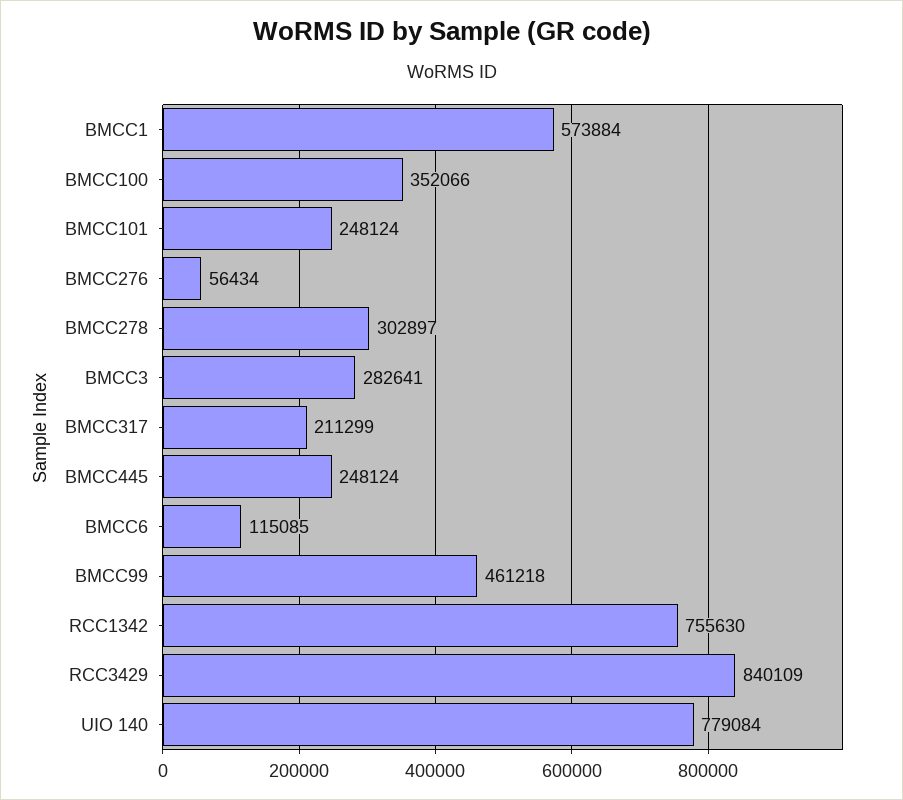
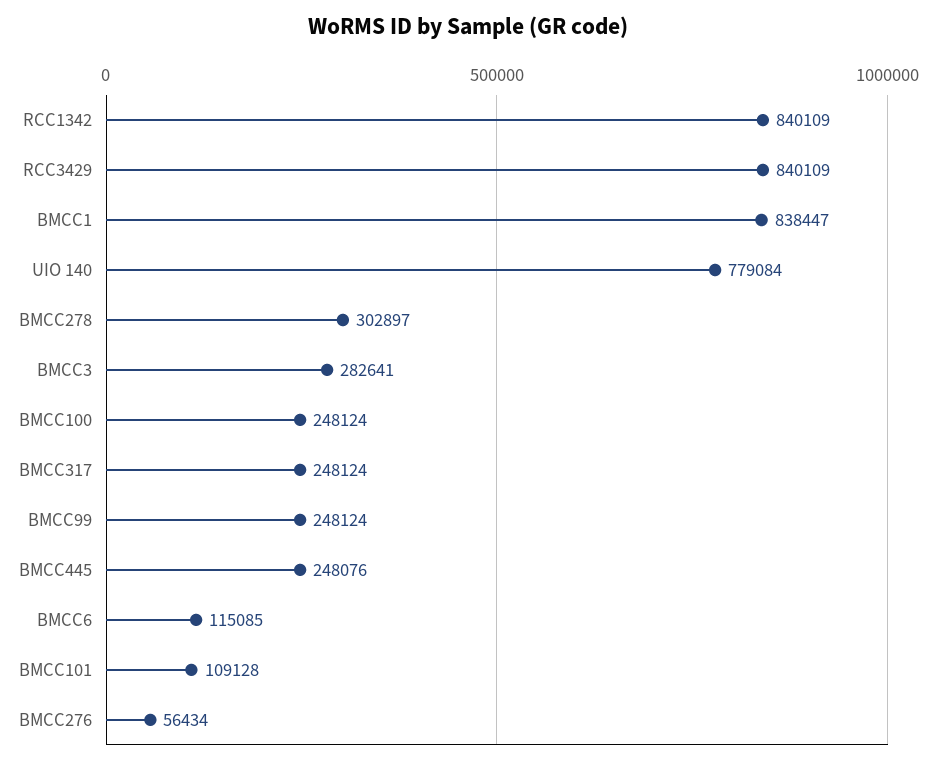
  {
-   "BMCC1": 573884,
+   "BMCC1": 838447,
-   "BMCC100": 352066,
+   "BMCC100": 248124,
-   "BMCC101": 248124,
+   "BMCC101": 109128,
    "BMCC276": 56434,
    "BMCC278": 302897,
    "BMCC3": 282641,
-   "BMCC317": 211299,
+   "BMCC317": 248124,
-   "BMCC445": 248124,
+   "BMCC445": 248076,
    "BMCC6": 115085,
-   "BMCC99": 461218,
+   "BMCC99": 248124,
-   "RCC1342": 755630,
+   "RCC1342": 840109,
    "RCC3429": 840109,
    "UIO 140": 779084
  }

